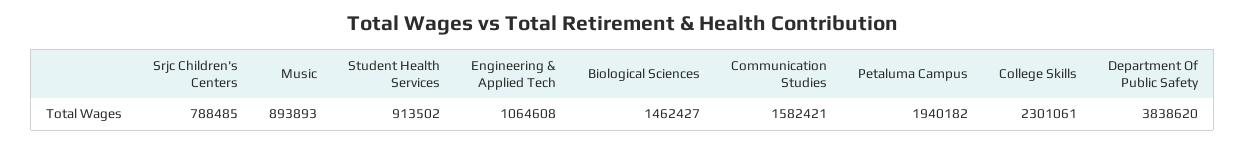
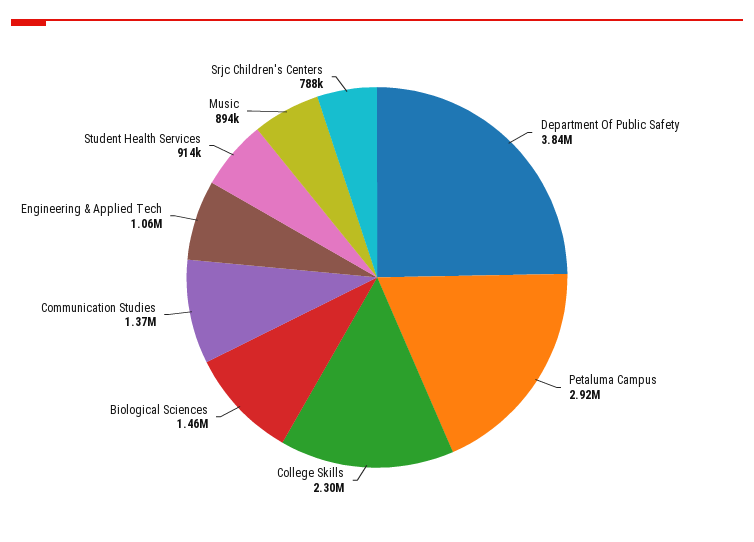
  {
    "Srjc Children's Centers": 788485,
    "Music": 893893,
    "Student Health Services": 913502,
    "Engineering & Applied Tech": 1064608,
    "Biological Sciences": 1462427,
-   "Communication Studies": 1582421,
+   "Communication Studies": 1370000,
-   "Petaluma Campus": 1940182,
+   "Petaluma Campus": 2920000,
    "College Skills": 2301061,
    "Department Of Public Safety": 3838620
  }

